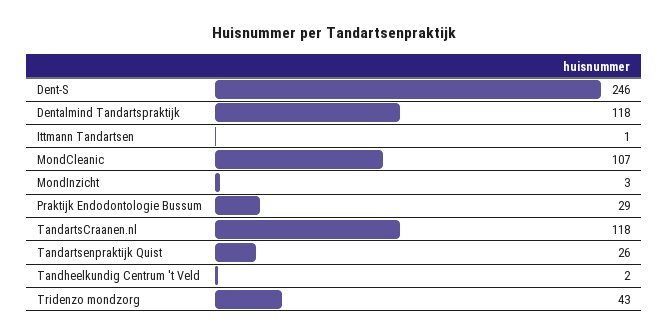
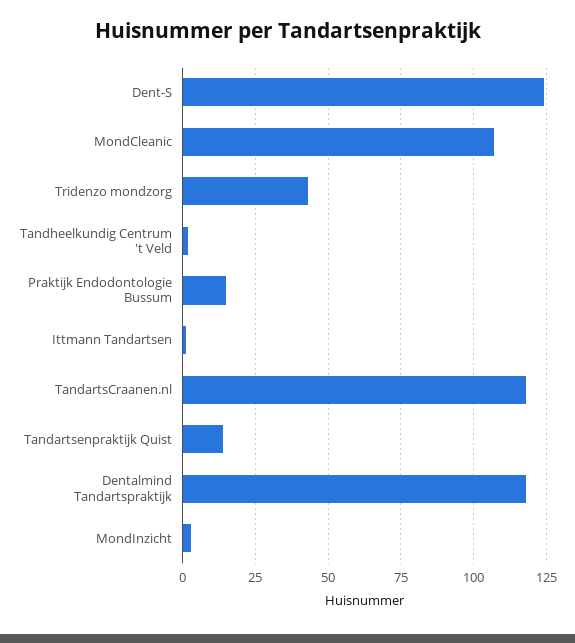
  {
-   "Dent-S": 246,
+   "Dent-S": 125,
    "Dentalmind Tandartspraktijk": 118,
    "Ittmann Tandartsen": 1,
    "MondCleanic": 107,
    "MondInzicht": 3,
-   "Praktijk Endodontologie Bussum": 29,
+   "Praktijk Endodontologie Bussum": 15,
    "TandartsCraanen.nl": 118,
-   "Tandartsenpraktijk Quist": 26,
+   "Tandartsenpraktijk Quist": 15,
    "Tandheelkundig Centrum 't Veld": 2,
    "Tridenzo mondzorg": 43
  }

